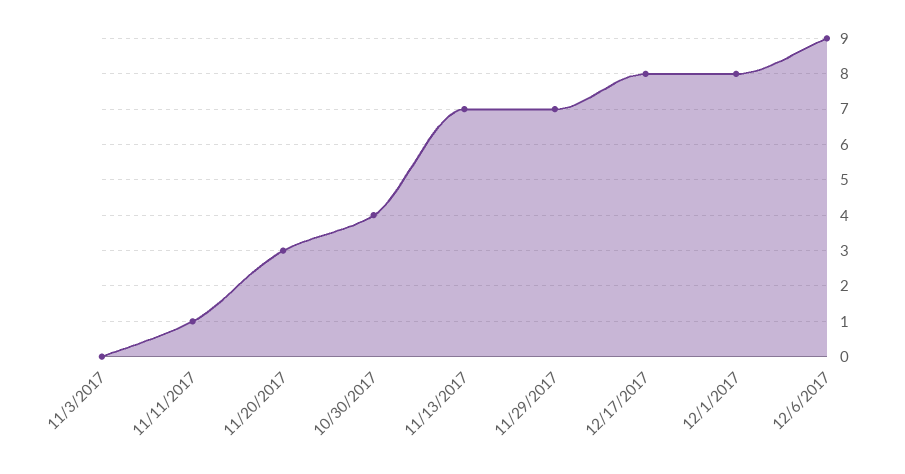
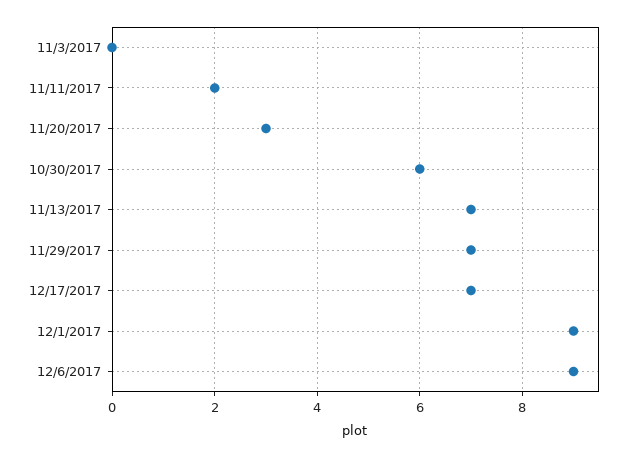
  {
    "11/3/2017": 0,
-   "11/11/2017": 1,
+   "11/11/2017": 2,
    "11/20/2017": 3,
-   "10/30/2017": 4,
+   "10/30/2017": 6,
    "11/13/2017": 7,
    "11/29/2017": 7,
-   "12/17/2017": 8,
+   "12/17/2017": 7,
-   "12/1/2017": 8,
+   "12/1/2017": 9,
    "12/6/2017": 9
  }

